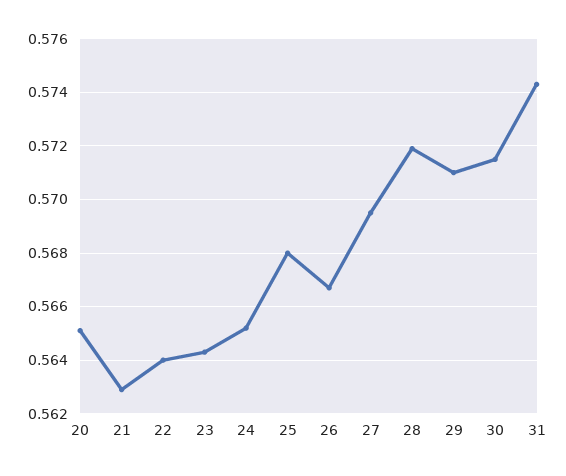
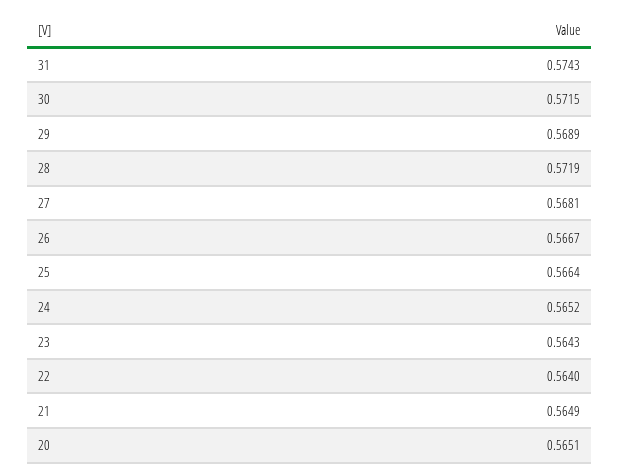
  {
    "20": 0.5651,
-   "21": 0.563,
+   "21": 0.5649,
    "22": 0.564,
    "23": 0.5643,
    "24": 0.5652,
-   "25": 0.568,
+   "25": 0.5664,
    "26": 0.5667,
-   "27": 0.5695,
+   "27": 0.5681,
    "28": 0.5719,
-   "29": 0.571,
+   "29": 0.5689,
    "30": 0.5715,
    "31": 0.5743
  }

